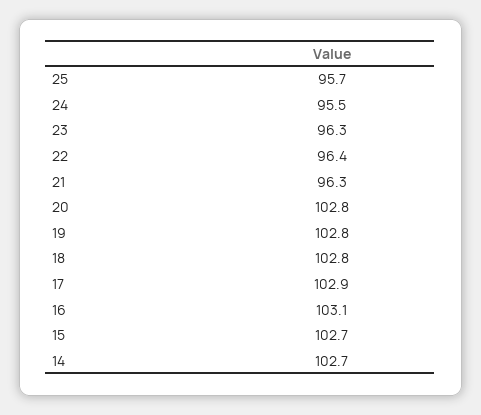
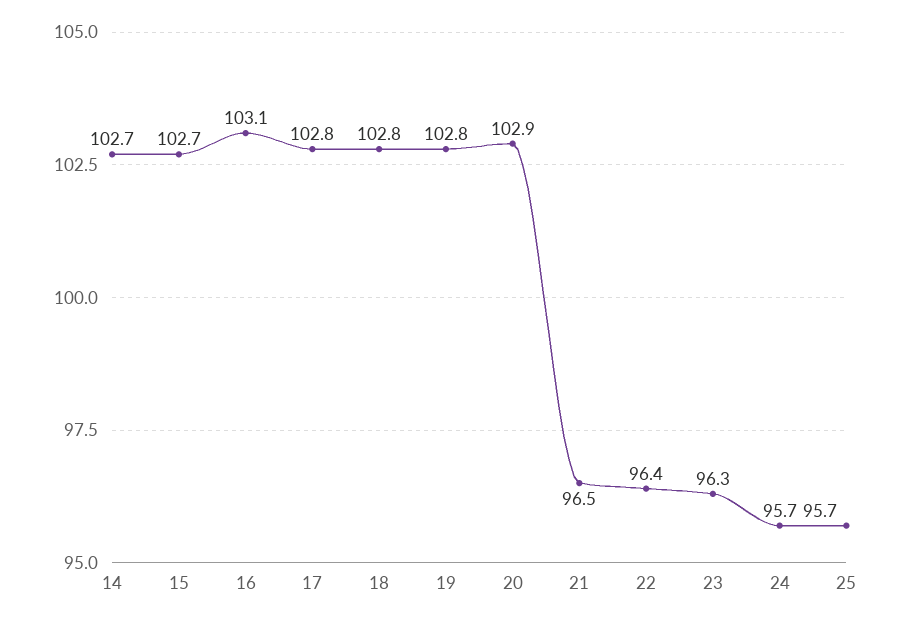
  {
    "25": 95.7,
-   "24": 95.5,
+   "24": 95.7,
    "23": 96.3,
    "22": 96.4,
-   "21": 96.3,
+   "21": 96.5,
-   "20": 102.8,
+   "20": 102.9,
    "19": 102.8,
    "18": 102.8,
-   "17": 102.9,
+   "17": 102.8,
    "16": 103.1,
    "15": 102.7,
    "14": 102.7
  }

